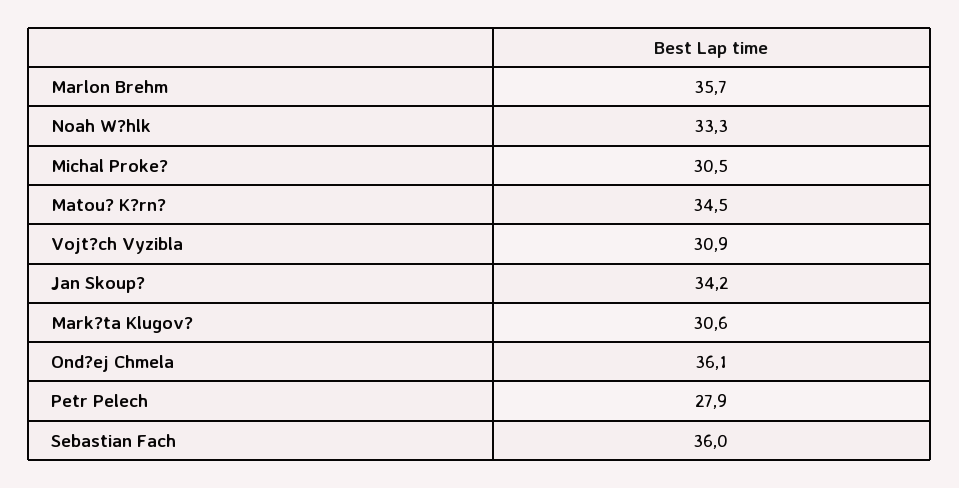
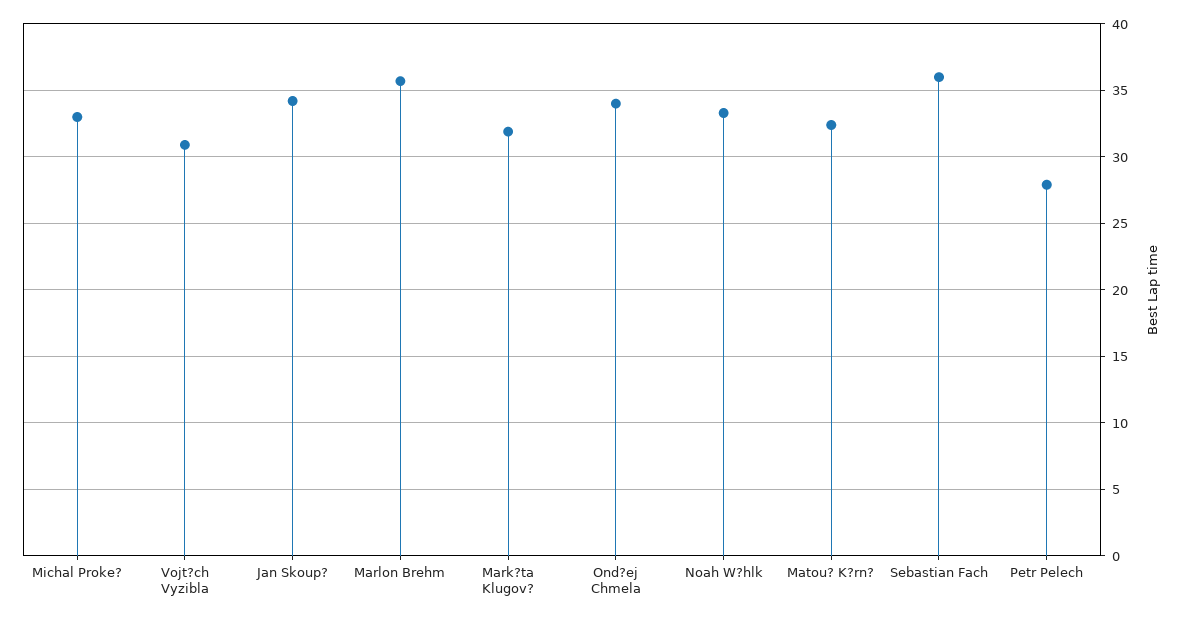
  {
    "Marlon Brehm": 35.7,
    "Noah W?hlk": 33.3,
-   "Michal Proke?": 30.5,
+   "Michal Proke?": 33,
-   "Matou? K?rn?": 34.5,
+   "Matou? K?rn?": 32.5,
    "Vojt?ch Vyzibla": 30.9,
    "Jan Skoup?": 34.2,
-   "Mark?ta Klugov?": 30.6,
+   "Mark?ta Klugov?": 32,
-   "Ond?ej Chmela": 36.1,
+   "Ond?ej Chmela": 34,
    "Petr Pelech": 27.9,
    "Sebastian Fach": 36
  }

